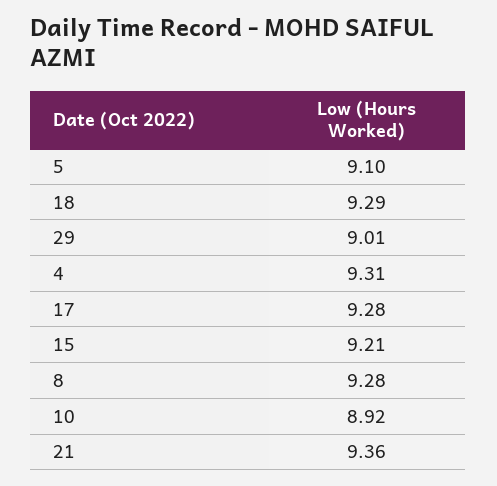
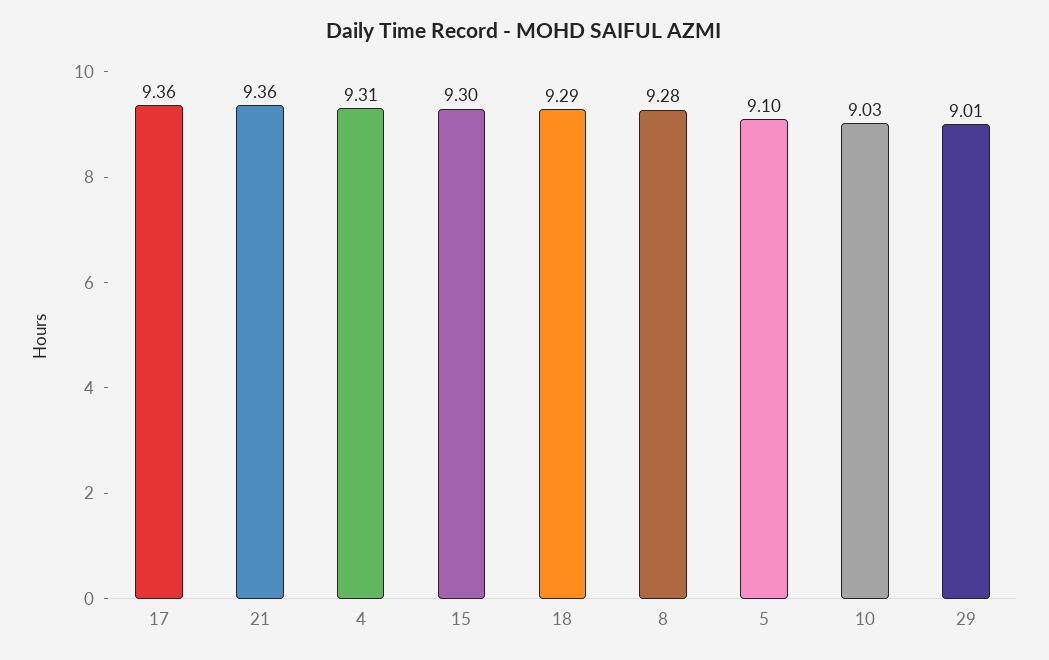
  {
    "5": 9.1,
    "18": 9.29,
    "29": 9.01,
    "4": 9.31,
-   "17": 9.28,
+   "17": 9.36,
-   "15": 9.21,
+   "15": 9.3,
    "8": 9.28,
-   "10": 8.92,
+   "10": 9.03,
    "21": 9.36
  }

